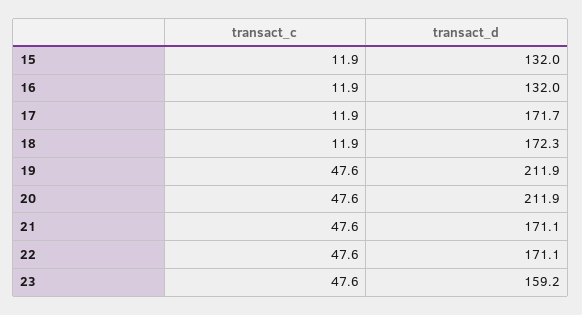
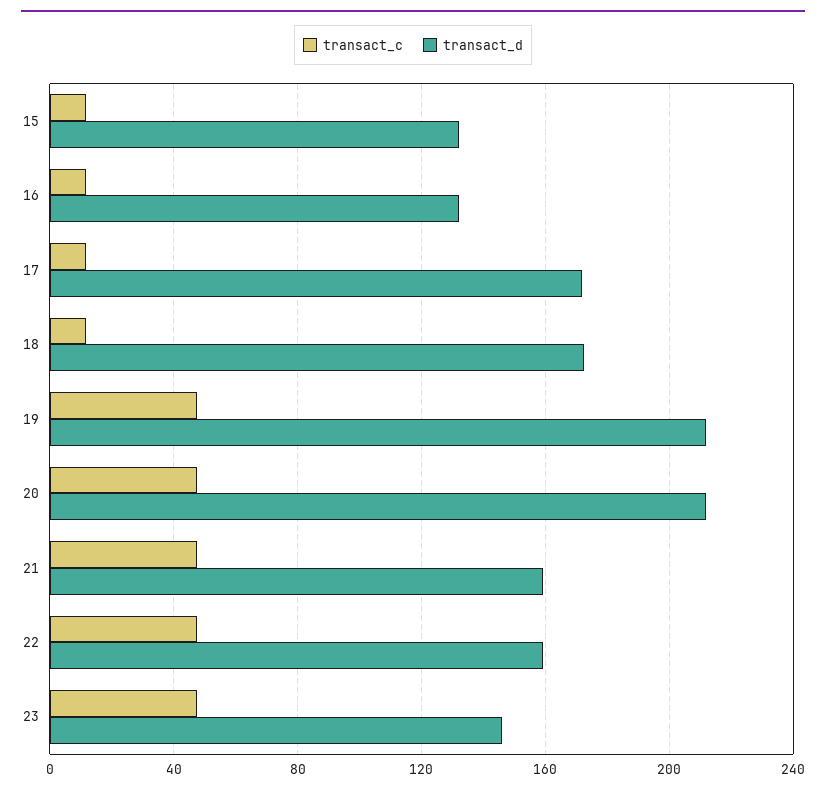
  {
    "transact_c": {
      "15": 11.9,
      "16": 11.9,
      "17": 11.9,
      "18": 11.9,
      "19": 47.6,
      "20": 47.6,
      "21": 47.6,
      "22": 47.6,
      "23": 47.6
    },
    "transact_d": {
      "15": 132,
      "16": 132,
      "17": 171.7,
      "18": 172.3,
      "19": 211.9,
      "20": 211.9,
-     "21": 171.1,
+     "21": 160,
-     "22": 171.1,
+     "22": 160,
-     "23": 159.2
+     "23": 145
    }
  }

